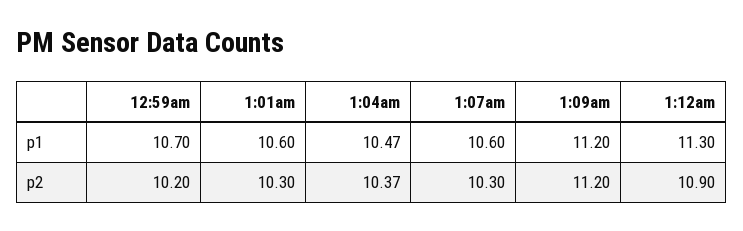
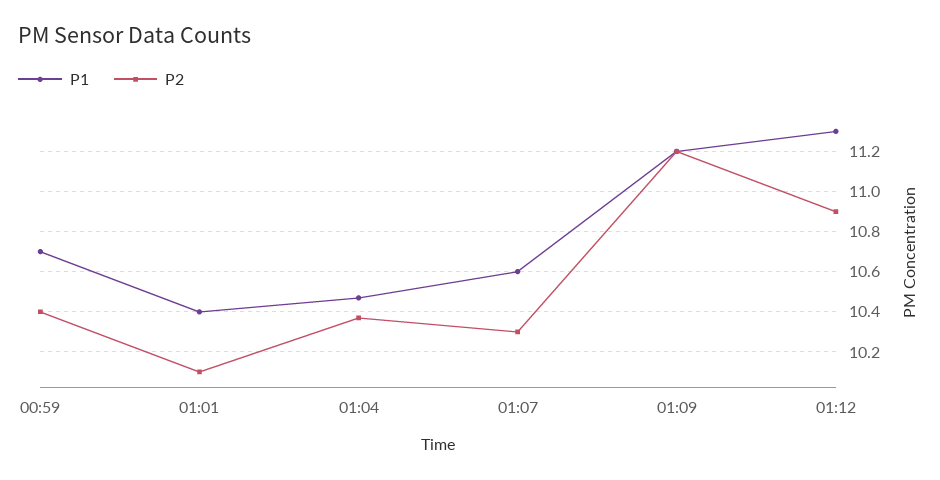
  {
    "p1": {
      "12:59am": 10.7,
-     "1:01am": 10.6,
+     "1:01am": 10.4,
      "1:04am": 10.47,
      "1:07am": 10.6,
      "1:09am": 11.2,
      "1:12am": 11.3
    },
    "p2": {
-     "12:59am": 10.2,
+     "12:59am": 10.4,
-     "1:01am": 10.3,
+     "1:01am": 10.1,
      "1:04am": 10.37,
      "1:07am": 10.3,
      "1:09am": 11.2,
      "1:12am": 10.9
    }
  }

